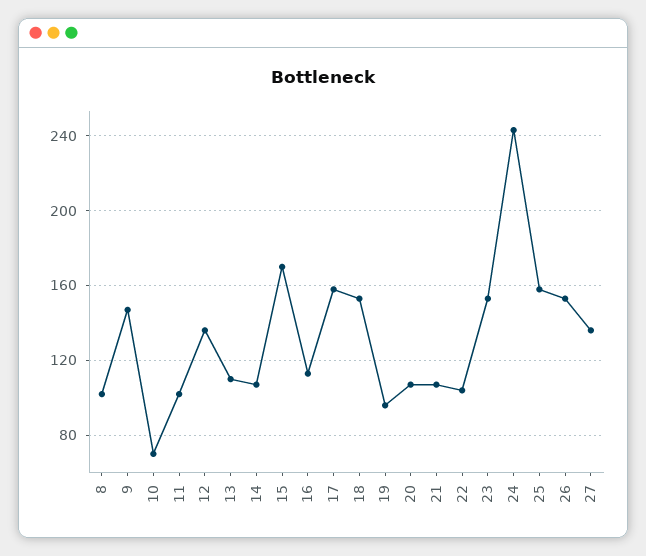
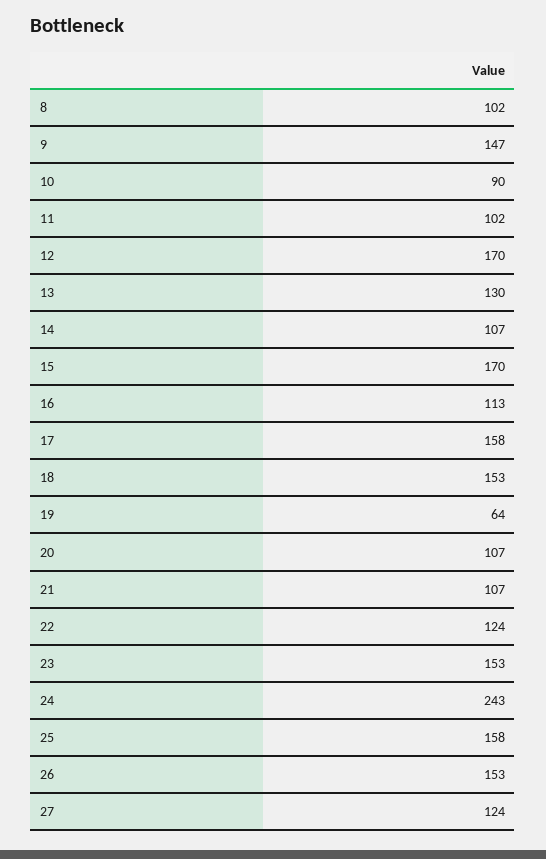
  {
    "8": 102,
    "9": 147,
-   "10": 70,
+   "10": 90,
    "11": 102,
-   "12": 135,
+   "12": 170,
-   "13": 110,
+   "13": 130,
    "14": 107,
    "15": 170,
    "16": 113,
    "17": 158,
    "18": 153,
-   "19": 95,
+   "19": 64,
    "20": 107,
    "21": 107,
-   "22": 105,
+   "22": 124,
    "23": 153,
    "24": 243,
    "25": 158,
    "26": 153,
-   "27": 135
+   "27": 124
  }

